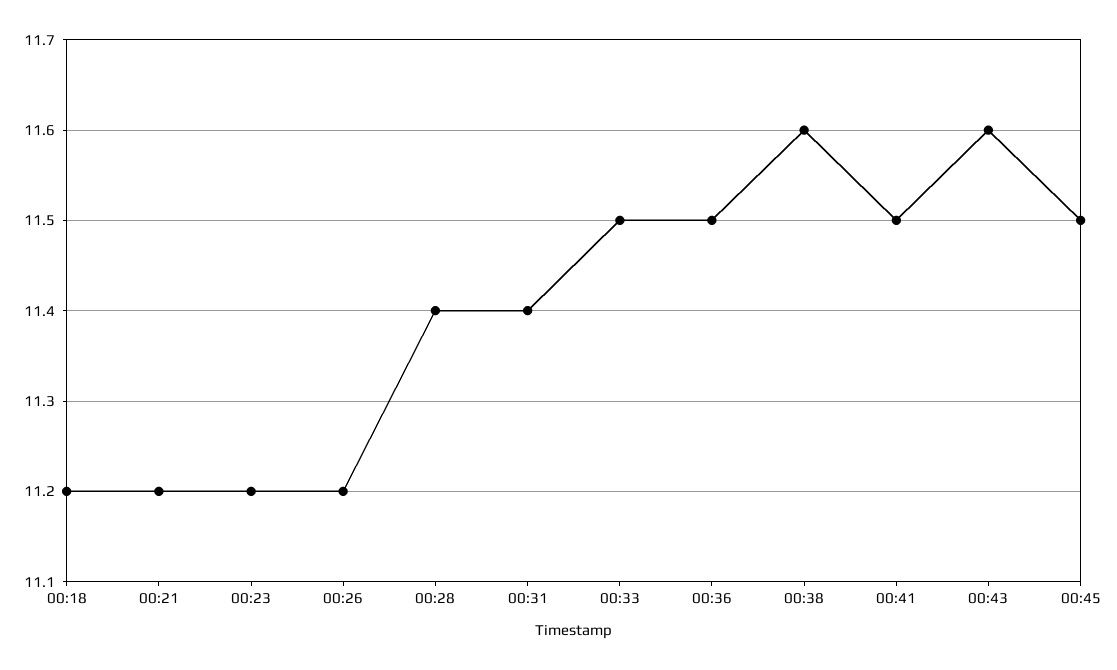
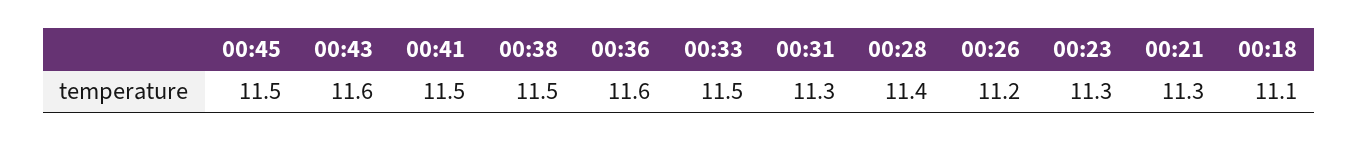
  {
-   "00:18": 11.2,
+   "00:18": 11.1,
-   "00:21": 11.2,
+   "00:21": 11.3,
-   "00:23": 11.2,
+   "00:23": 11.3,
    "00:26": 11.2,
    "00:28": 11.4,
-   "00:31": 11.4,
+   "00:31": 11.3,
    "00:33": 11.5,
-   "00:36": 11.5,
+   "00:36": 11.6,
-   "00:38": 11.6,
+   "00:38": 11.5,
    "00:41": 11.5,
    "00:43": 11.6,
    "00:45": 11.5
  }

